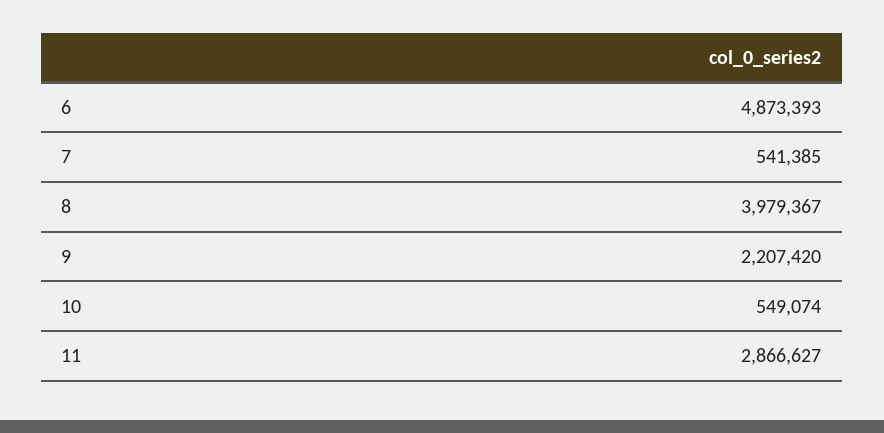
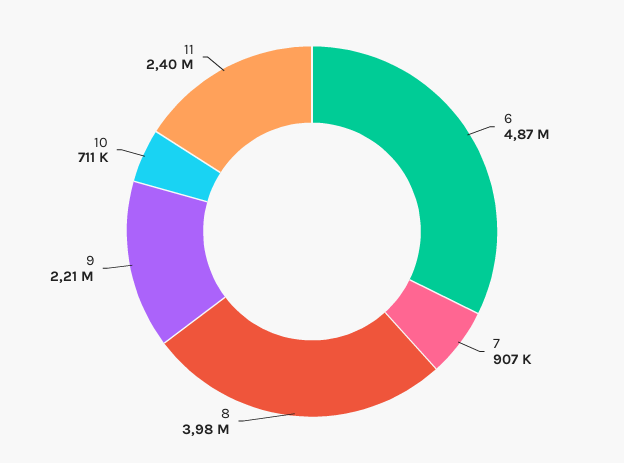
  {
    "6": 4873393,
-   "7": 541385,
+   "7": 907000,
    "8": 3979367,
    "9": 2207420,
-   "10": 549074,
+   "10": 711000,
-   "11": 2866627
+   "11": 2400000
  }

